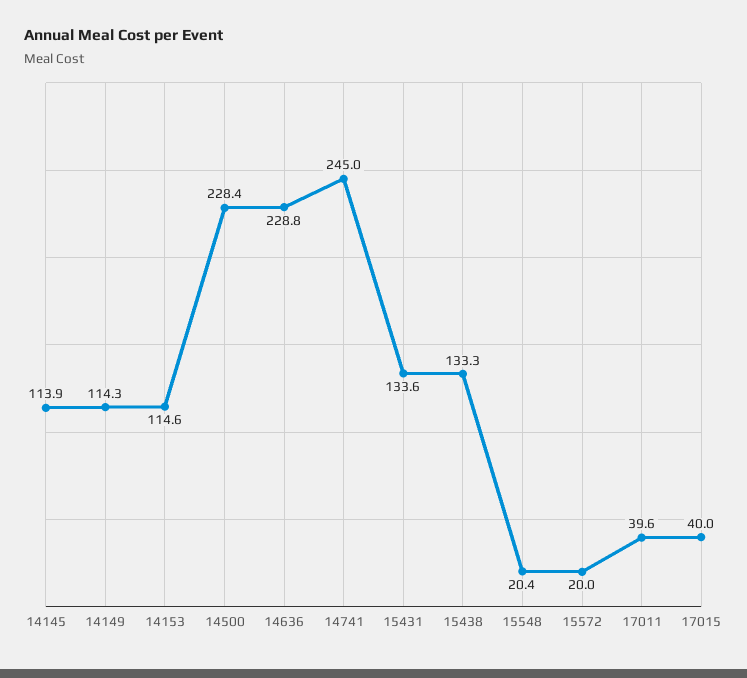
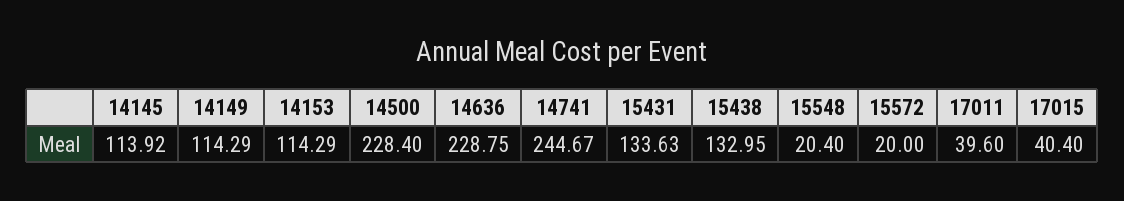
  {
    "14145": 113.92,
    "14149": 114.29,
-   "14153": 114.6,
+   "14153": 114.29,
    "14500": 228.4,
    "14636": 228.75,
-   "14741": 245,
+   "14741": 244.67,
    "15431": 133.63,
-   "15438": 133.3,
+   "15438": 132.95,
    "15548": 20.4,
    "15572": 20,
    "17011": 39.6,
-   "17015": 40
+   "17015": 40.4
  }

